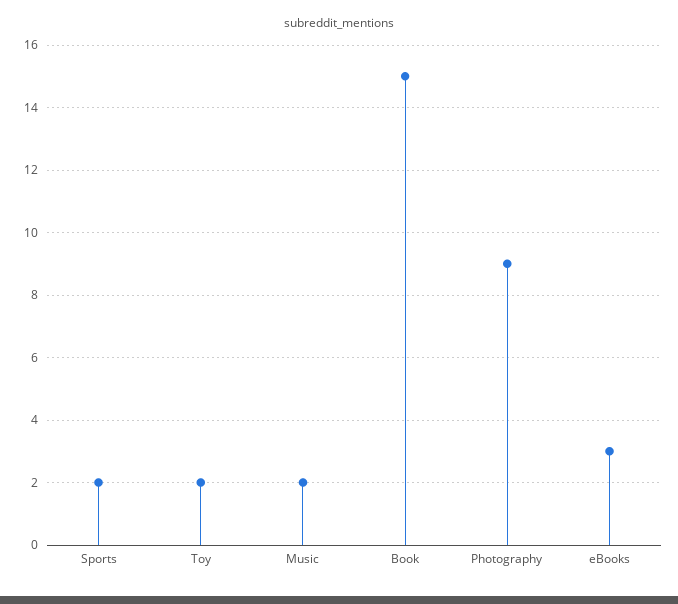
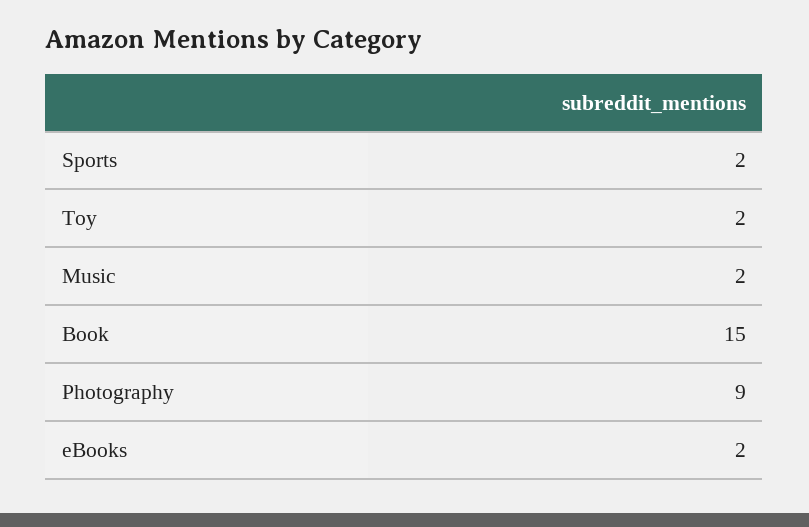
  {
    "Sports": 2,
    "Toy": 2,
    "Music": 2,
    "Book": 15,
    "Photography": 9,
-   "eBooks": 3
+   "eBooks": 2
  }

